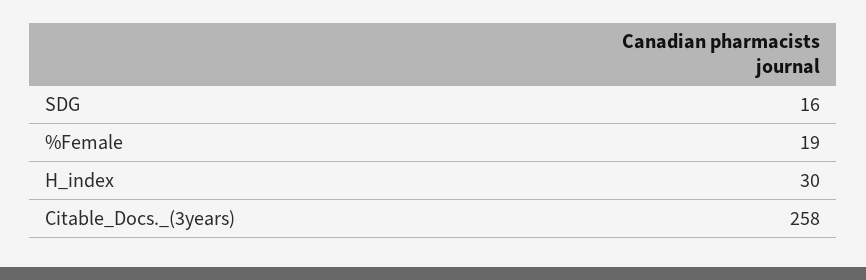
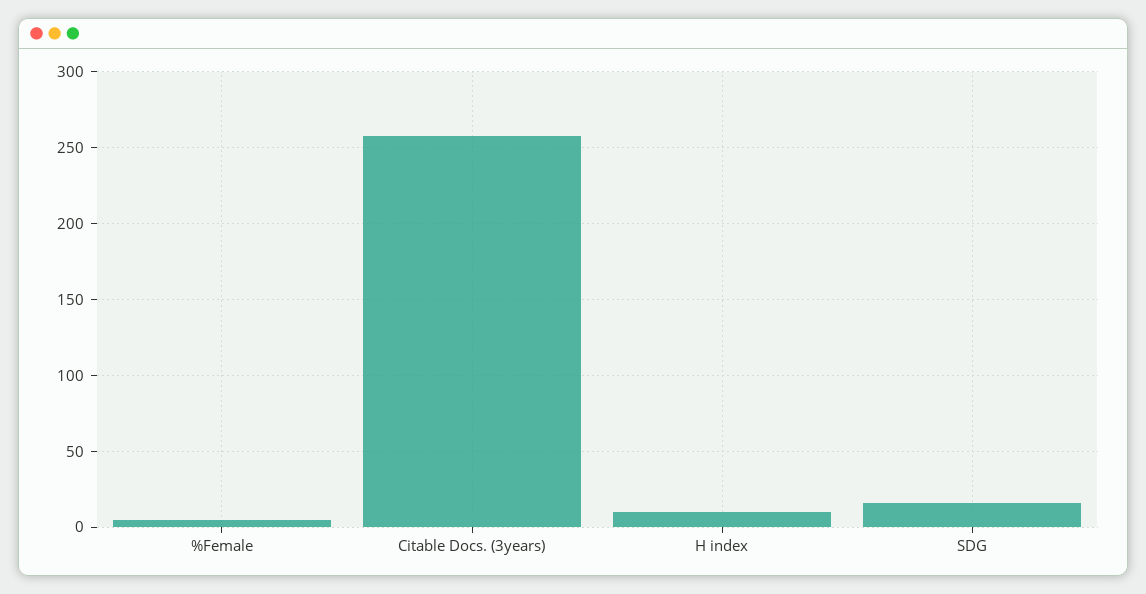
  {
    "SDG": 16,
-   "%Female": 19,
+   "%Female": 5,
-   "H_index": 30,
+   "H_index": 10,
    "Citable_Docs._(3years)": 258
  }

